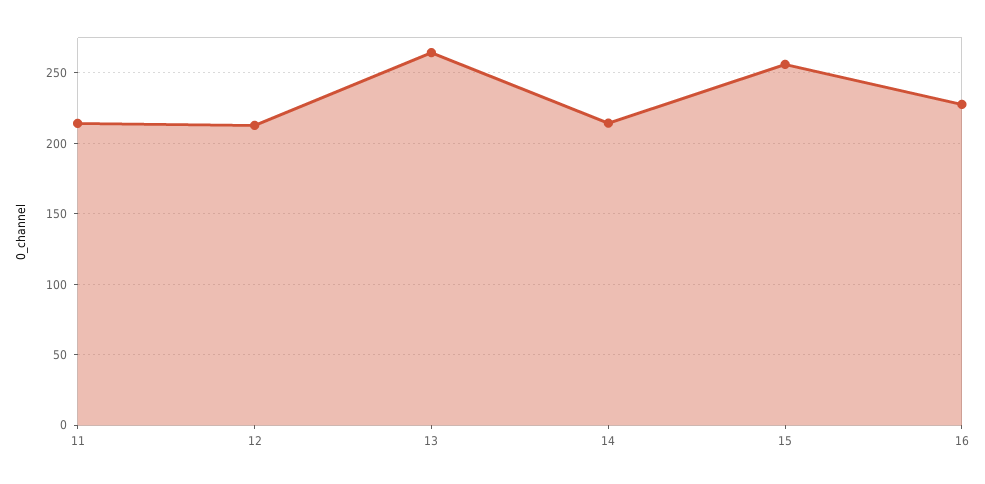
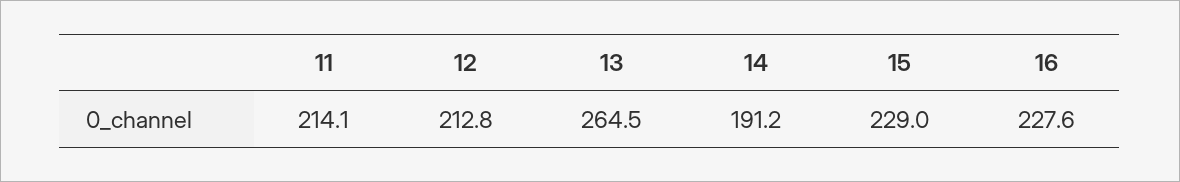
  {
    "11": 214.1,
    "12": 212.8,
    "13": 264.5,
-   "14": 215,
+   "14": 191.2,
-   "15": 255,
+   "15": 229,
    "16": 227.6
  }

